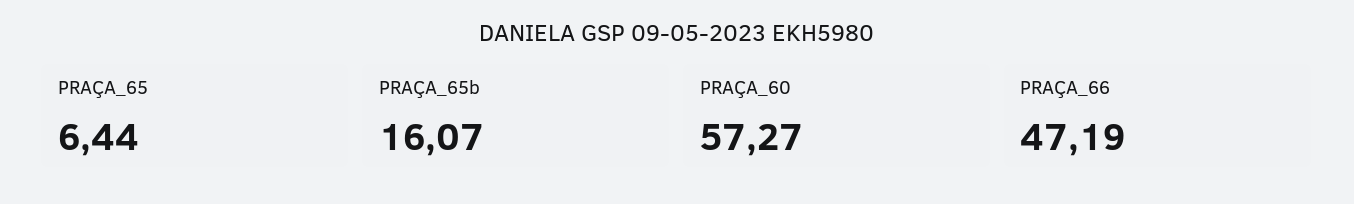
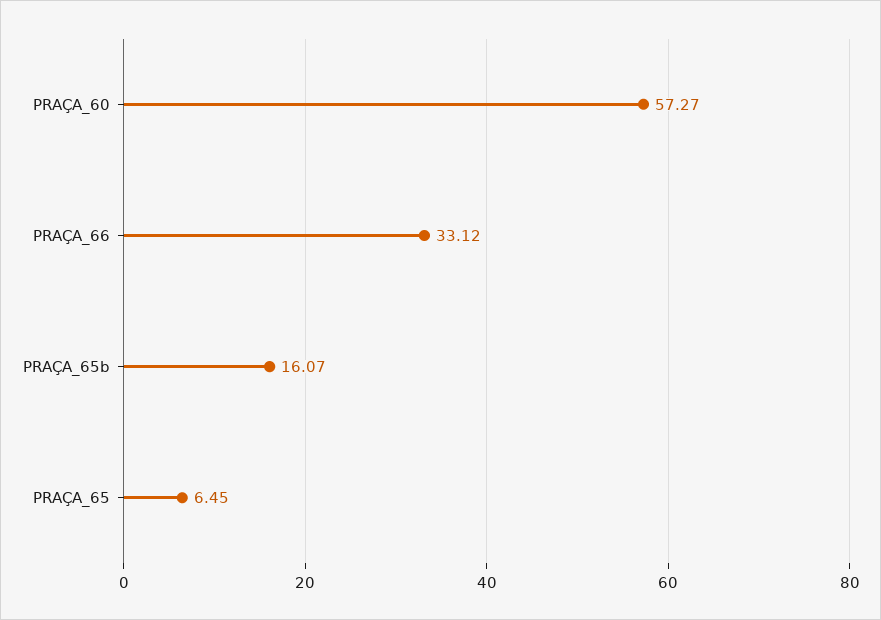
  {
-   "PRAÇA_65": 6.44,
+   "PRAÇA_65": 6.45,
    "PRAÇA_65b": 16.07,
    "PRAÇA_60": 57.27,
-   "PRAÇA_66": 47.19
+   "PRAÇA_66": 33.12
  }

